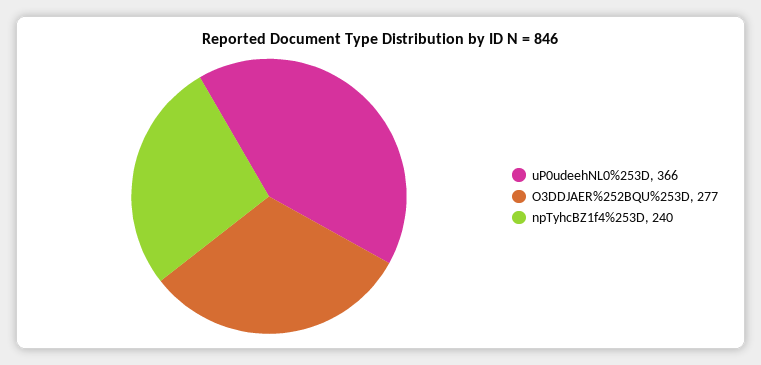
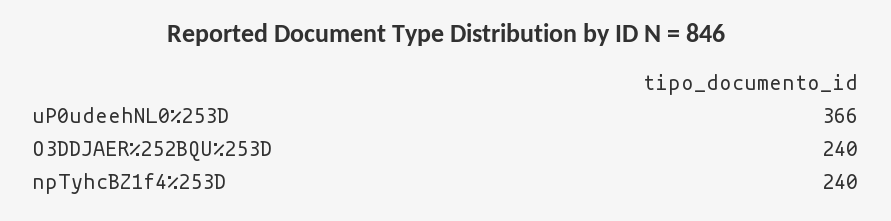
  {
    "uP0udeehNL0%253D": 366,
-   "O3DDJAER%252BQU%253D": 277,
+   "O3DDJAER%252BQU%253D": 240,
    "npTyhcBZ1f4%253D": 240
  }

